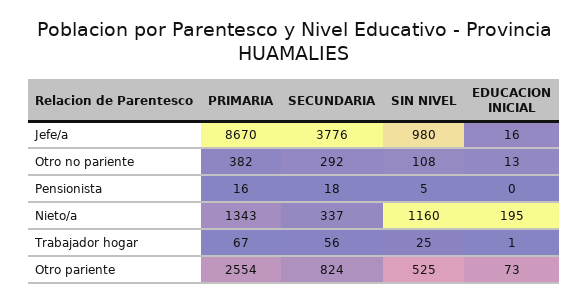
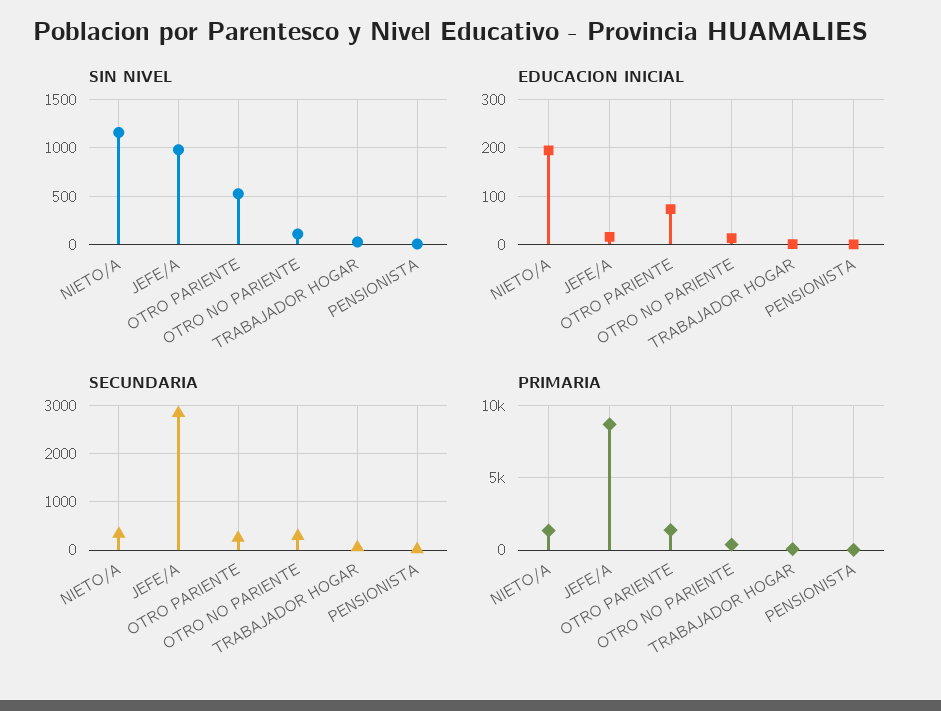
  {
    "PRIMARIA": {
      "Jefe/a": 8670,
      "Otro no pariente": 382,
      "Pensionista": 16,
      "Nieto/a": 1343,
      "Trabajador hogar": 67,
-     "Otro pariente": 2554
+     "Otro pariente": 1500
    },
    "SECUNDARIA": {
-     "Jefe/a": 3776,
+     "Jefe/a": 2800,
      "Otro no pariente": 292,
      "Pensionista": 18,
      "Nieto/a": 337,
      "Trabajador hogar": 56,
-     "Otro pariente": 824
+     "Otro pariente": 200
    },
    "SIN NIVEL": {
      "Jefe/a": 980,
      "Otro no pariente": 108,
      "Pensionista": 5,
      "Nieto/a": 1160,
      "Trabajador hogar": 25,
      "Otro pariente": 525
    },
    "EDUCACION INICIAL": {
      "Jefe/a": 16,
      "Otro no pariente": 13,
      "Pensionista": 0,
      "Nieto/a": 195,
      "Trabajador hogar": 1,
      "Otro pariente": 73
    }
  }

